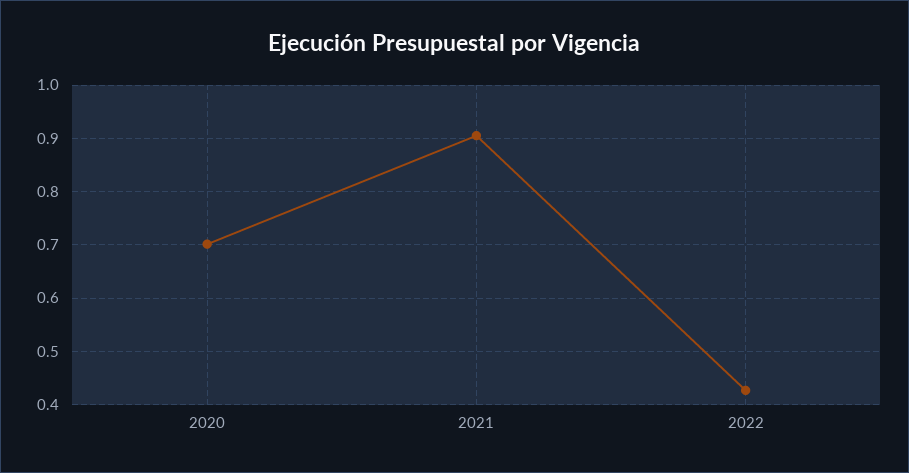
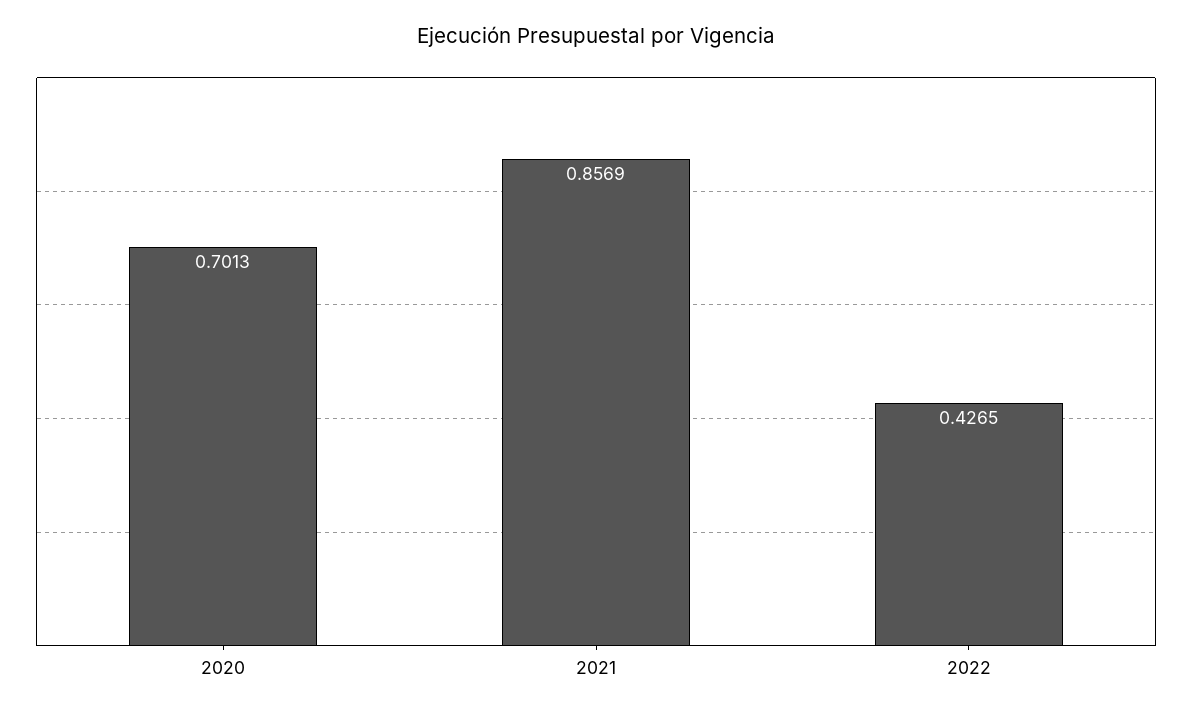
  {
    "2020": 0.7013,
-   "2021": 0.9,
+   "2021": 0.8569,
    "2022": 0.4265
  }

